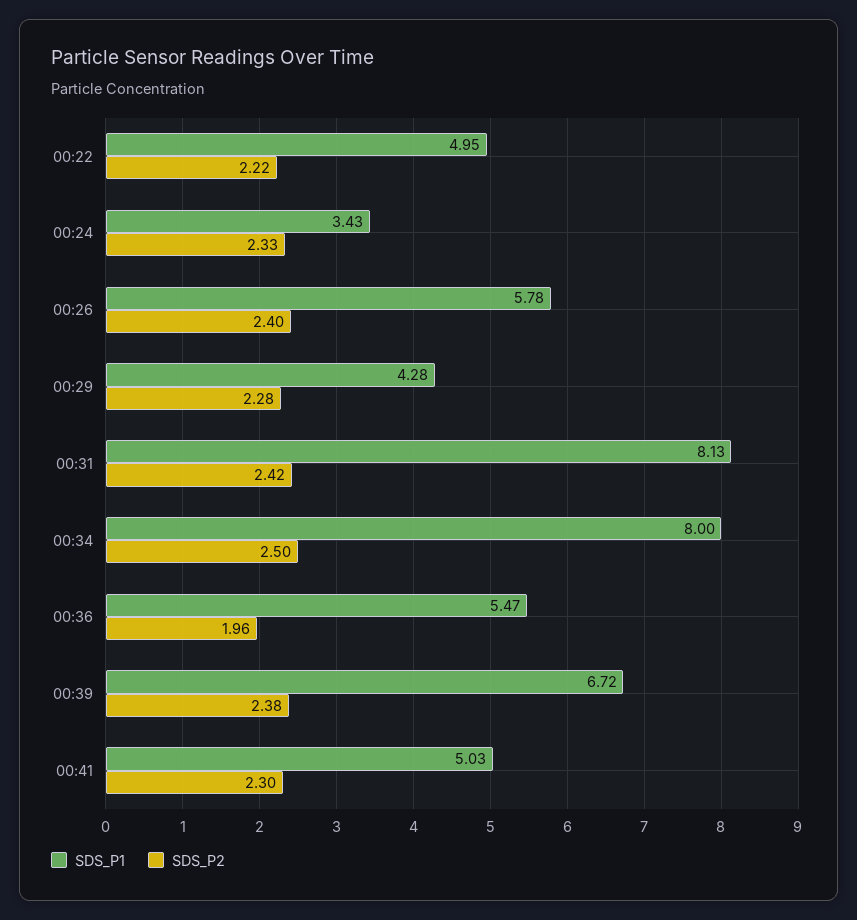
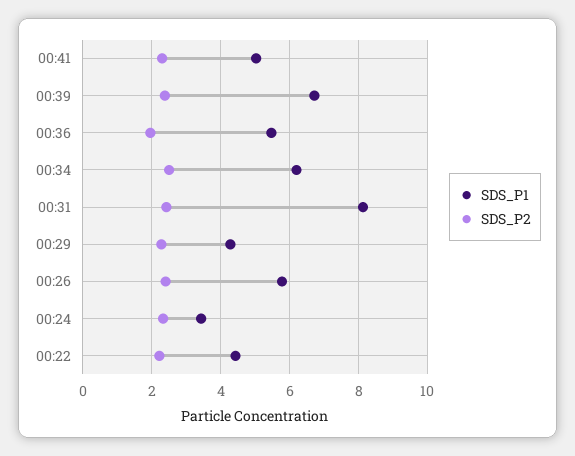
  {
    "SDS_P1": {
-     "00:22": 4.95,
+     "00:22": 4.4,
      "00:24": 3.43,
      "00:26": 5.78,
      "00:29": 4.28,
      "00:31": 8.13,
-     "00:34": 8,
+     "00:34": 6.2,
      "00:36": 5.47,
      "00:39": 6.72,
      "00:41": 5.03
    },
    "SDS_P2": {
      "00:22": 2.22,
      "00:24": 2.33,
      "00:26": 2.4,
      "00:29": 2.28,
      "00:31": 2.42,
      "00:34": 2.5,
      "00:36": 1.96,
      "00:39": 2.38,
      "00:41": 2.3
    }
  }

